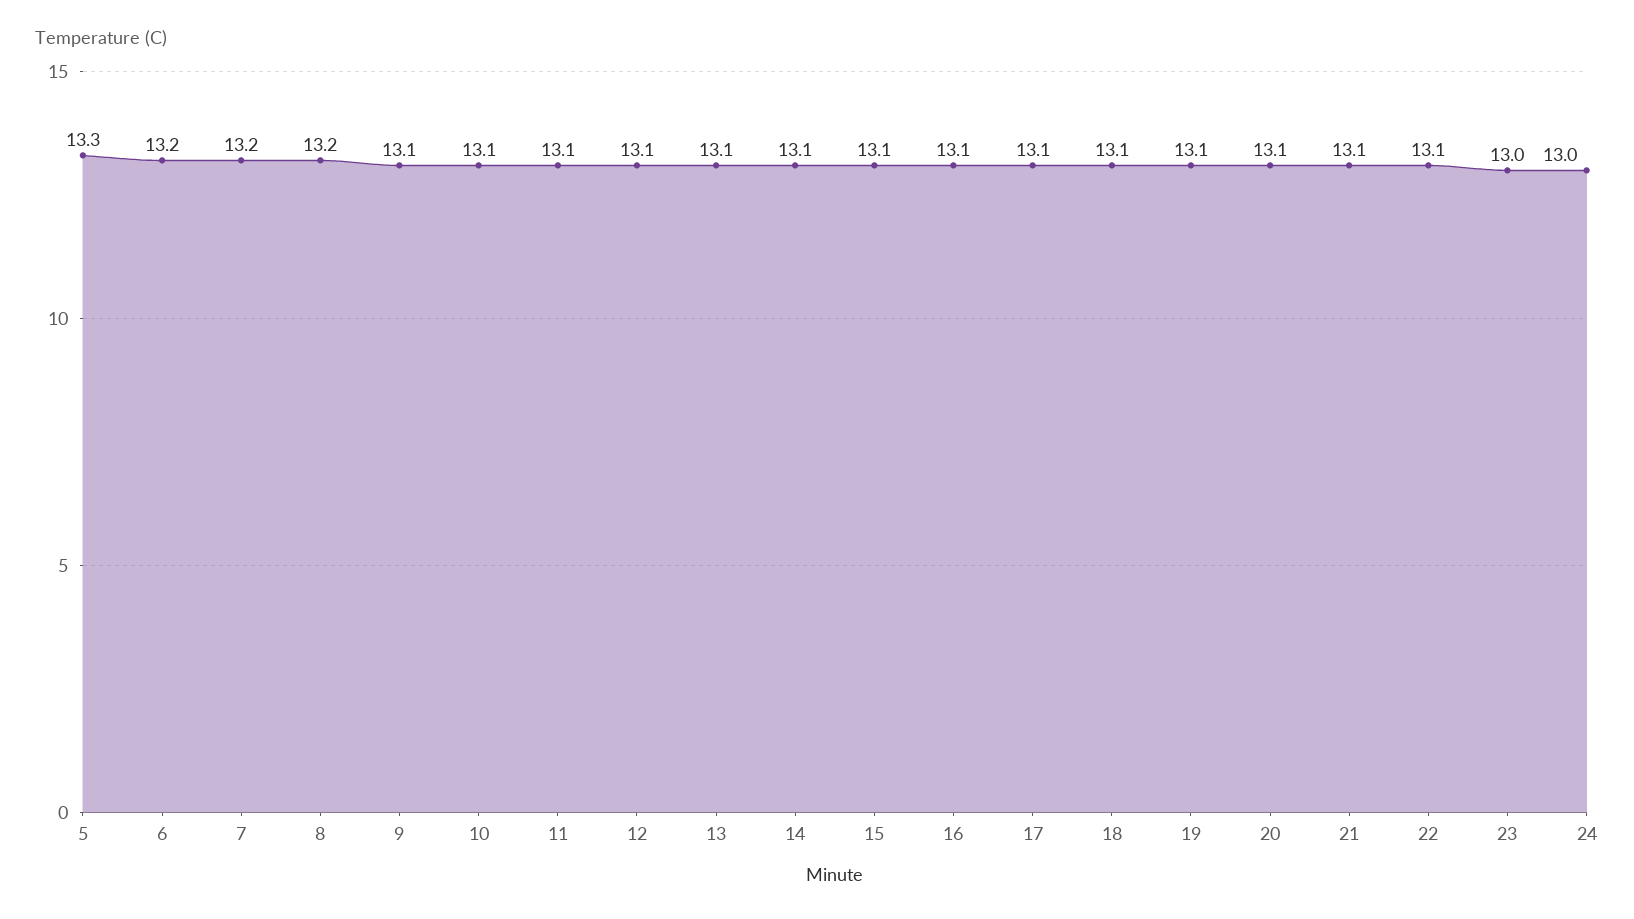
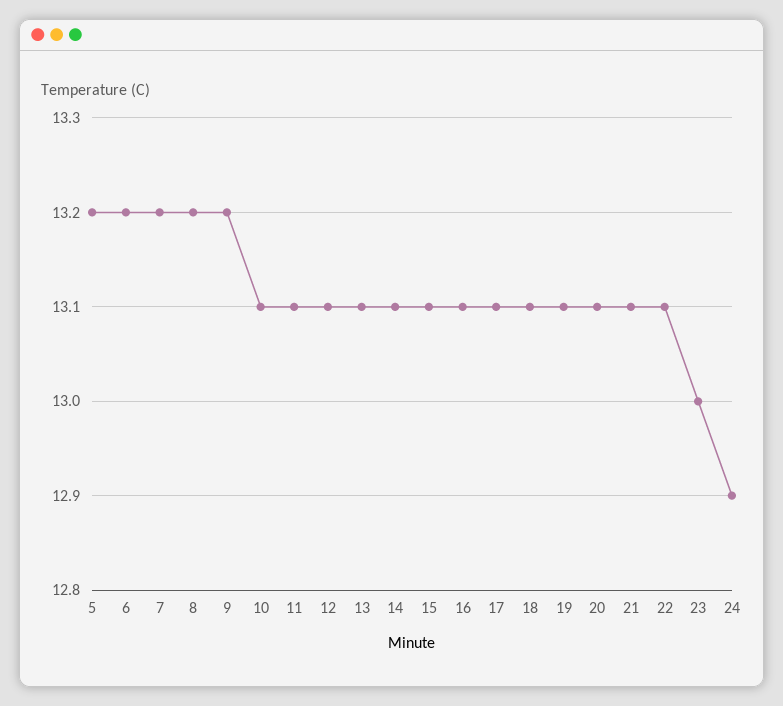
  {
-   "5": 13.3,
+   "5": 13.2,
    "6": 13.2,
    "7": 13.2,
    "8": 13.2,
-   "9": 13.1,
+   "9": 13.2,
    "10": 13.1,
    "11": 13.1,
    "12": 13.1,
    "13": 13.1,
    "14": 13.1,
    "15": 13.1,
    "16": 13.1,
    "17": 13.1,
    "18": 13.1,
    "19": 13.1,
    "20": 13.1,
    "21": 13.1,
    "22": 13.1,
    "23": 13,
-   "24": 13
+   "24": 12.9
  }

